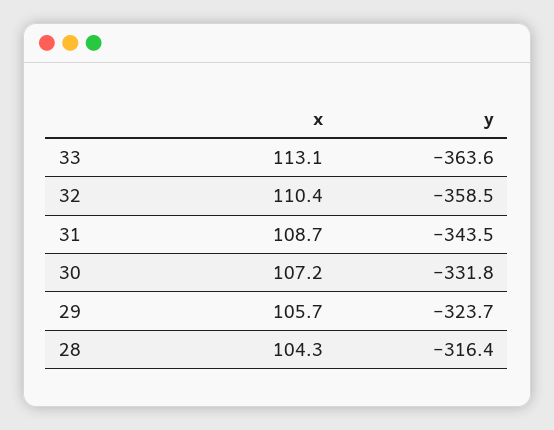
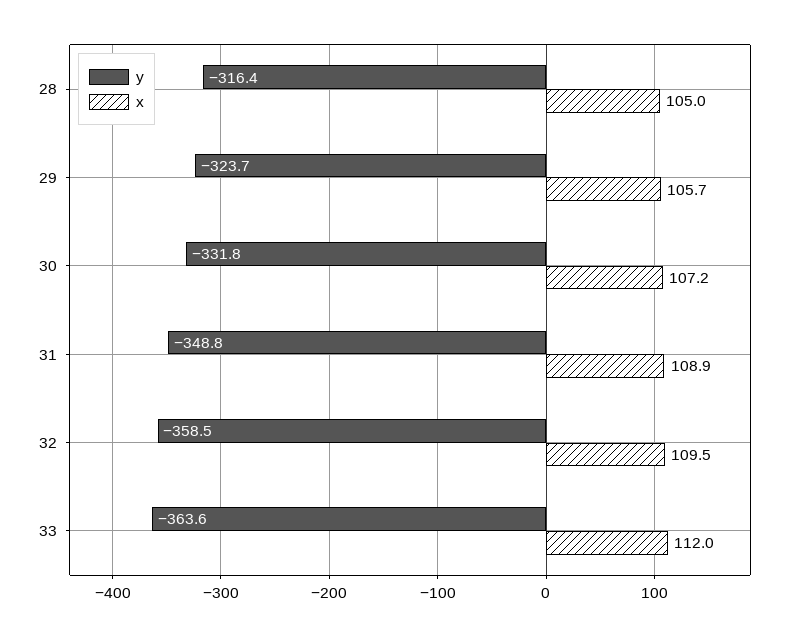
  {
    "x": {
-     "33": 113.1,
+     "33": 112,
-     "32": 110.4,
+     "32": 109.5,
-     "31": 108.7,
+     "31": 108.9,
      "30": 107.2,
      "29": 105.7,
-     "28": 104.3
+     "28": 105
    },
    "y": {
      "33": -363.6,
      "32": -358.5,
-     "31": -343.5,
+     "31": -348.8,
      "30": -331.8,
      "29": -323.7,
      "28": -316.4
    }
  }

